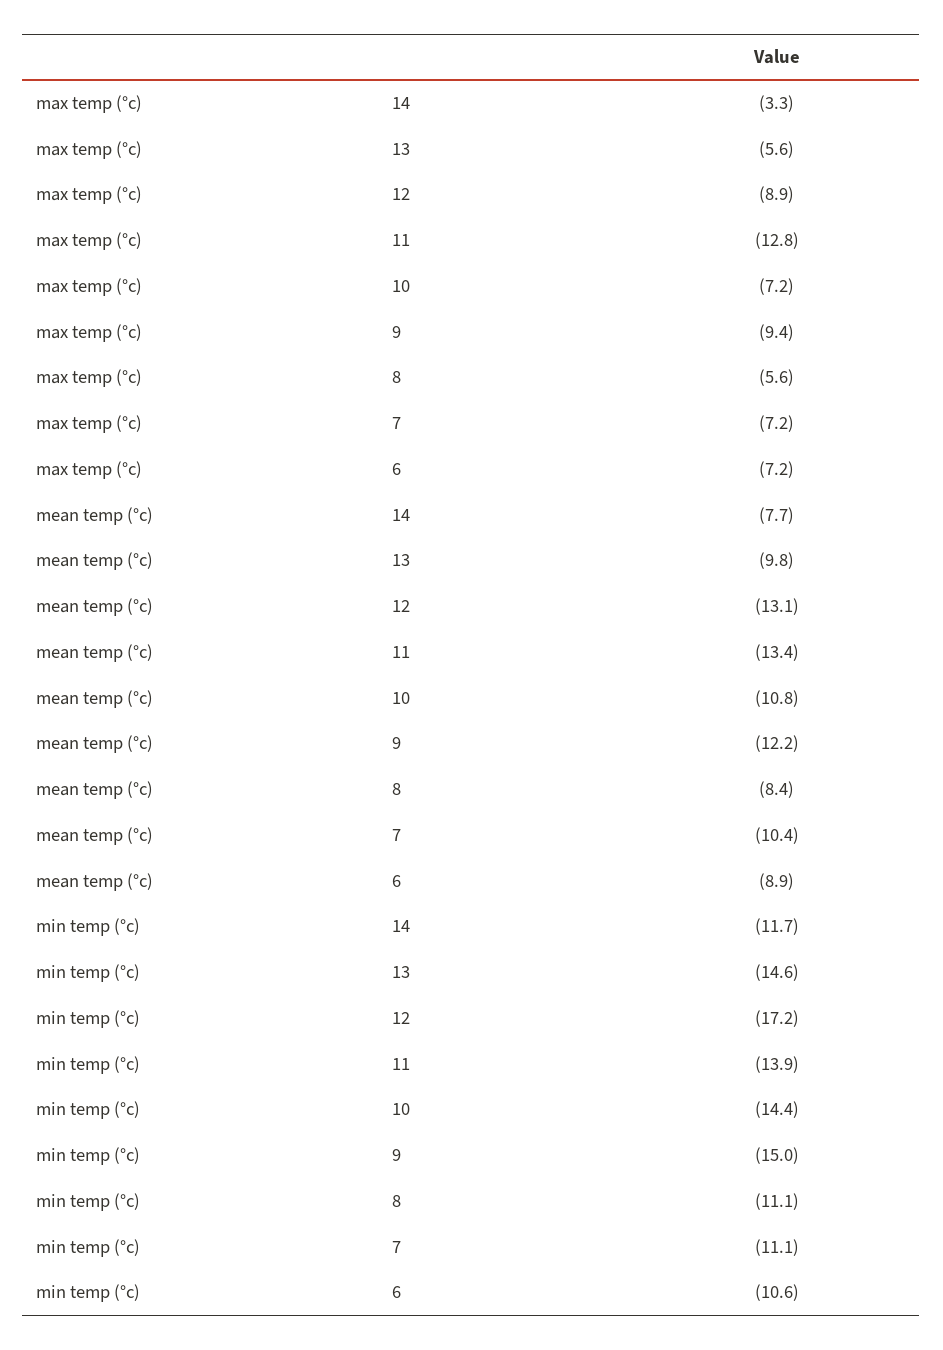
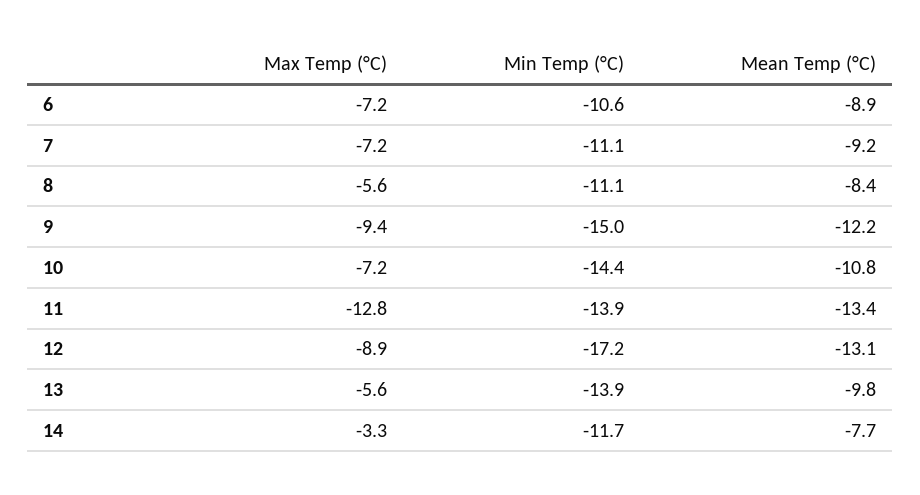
  {
    "max temp (°c)": {
      "14": -3.3,
      "13": -5.6,
      "12": -8.9,
      "11": -12.8,
      "10": -7.2,
      "9": -9.4,
      "8": -5.6,
      "7": -7.2,
      "6": -7.2
    },
    "mean temp (°c)": {
      "14": -7.7,
      "13": -9.8,
      "12": -13.1,
      "11": -13.4,
      "10": -10.8,
      "9": -12.2,
      "8": -8.4,
-     "7": -10.4,
+     "7": -9.2,
      "6": -8.9
    },
    "min temp (°c)": {
      "14": -11.7,
-     "13": -14.6,
+     "13": -13.9,
      "12": -17.2,
      "11": -13.9,
      "10": -14.4,
      "9": -15,
      "8": -11.1,
      "7": -11.1,
      "6": -10.6
    }
  }

